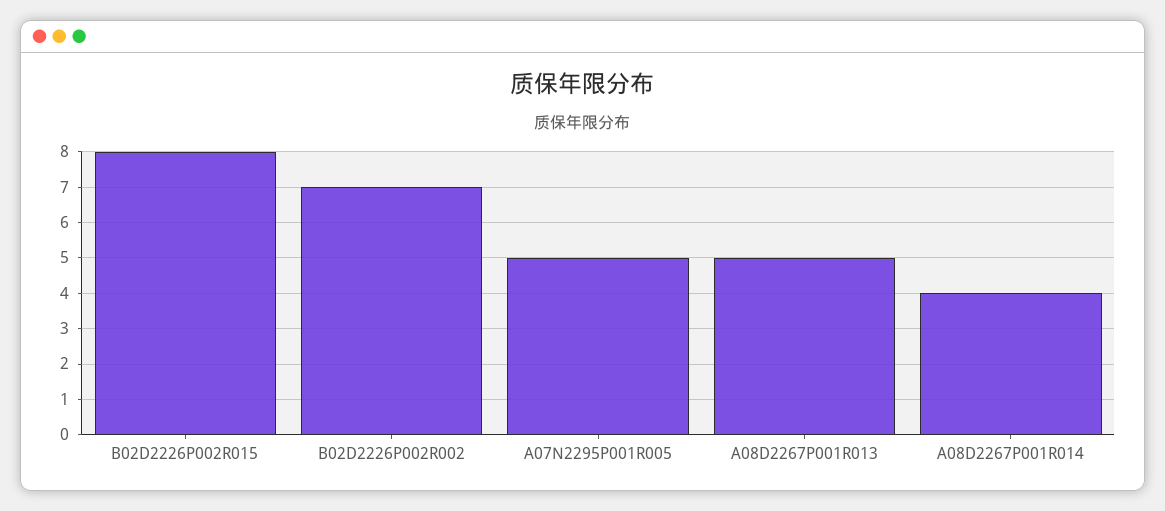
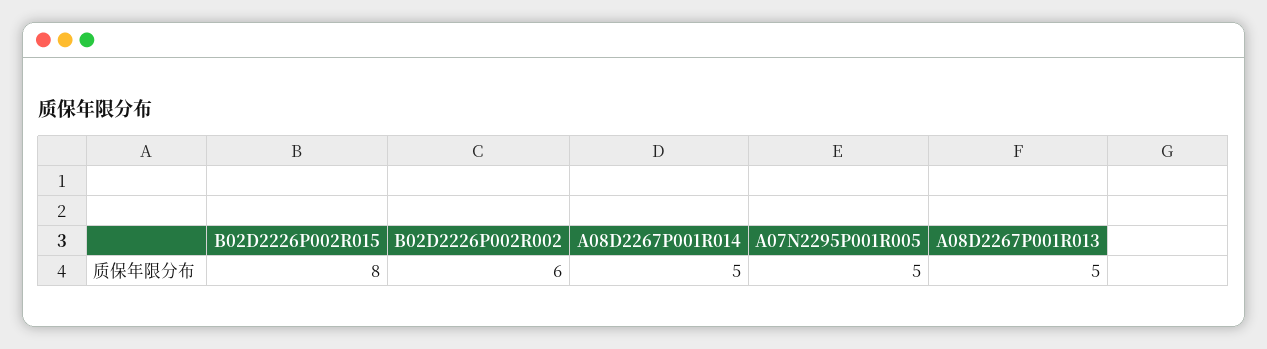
  {
    "B02D2226P002R015": 8,
-   "B02D2226P002R002": 7,
+   "B02D2226P002R002": 6,
    "A07N2295P001R005": 5,
    "A08D2267P001R013": 5,
-   "A08D2267P001R014": 4
+   "A08D2267P001R014": 5
  }

